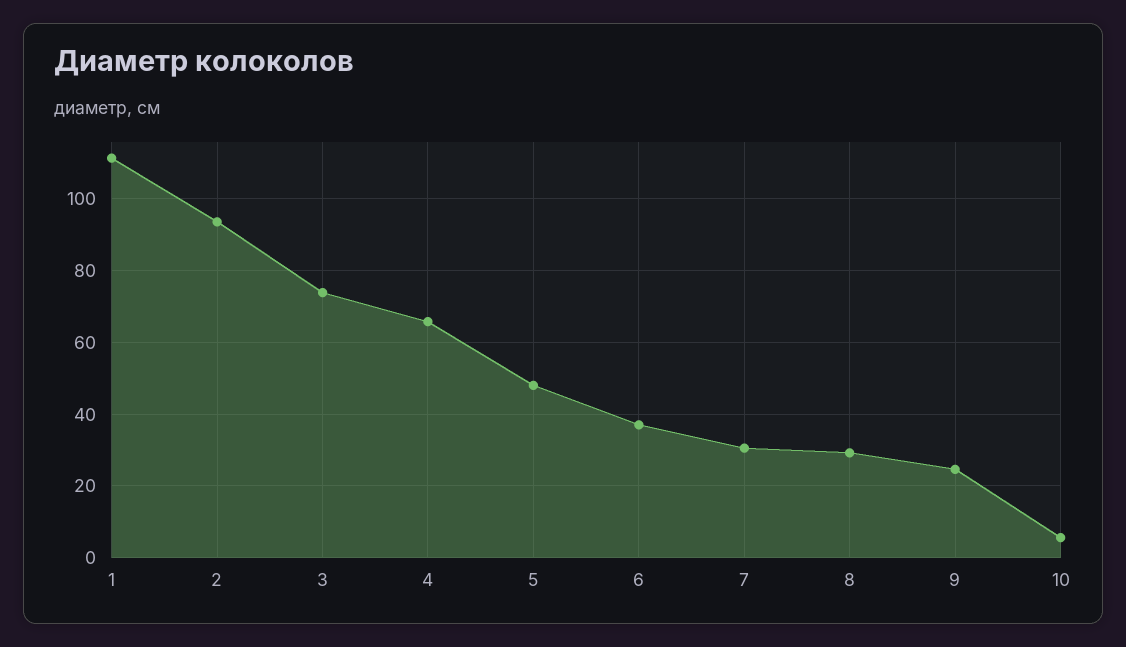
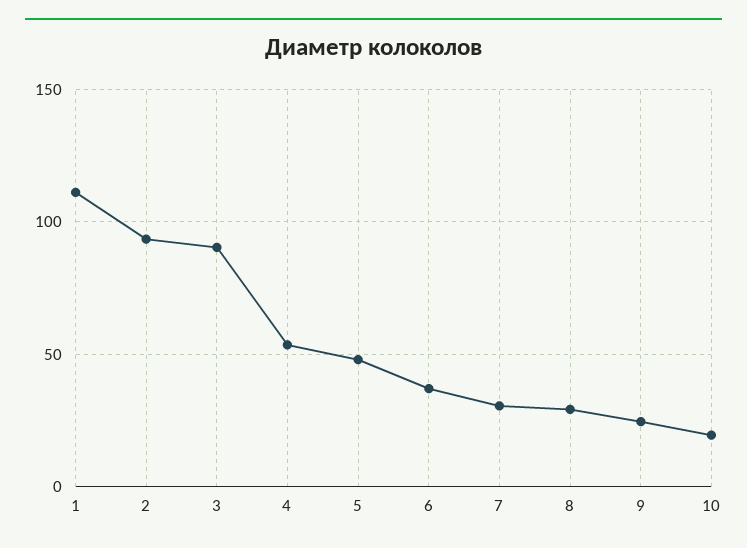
  {
    "1": 112,
    "2": 94,
-   "3": 74,
+   "3": 90,
-   "4": 66,
+   "4": 55,
    "5": 48,
    "6": 38,
    "7": 30,
    "8": 30,
    "9": 24,
-   "10": 6
+   "10": 20
  }

